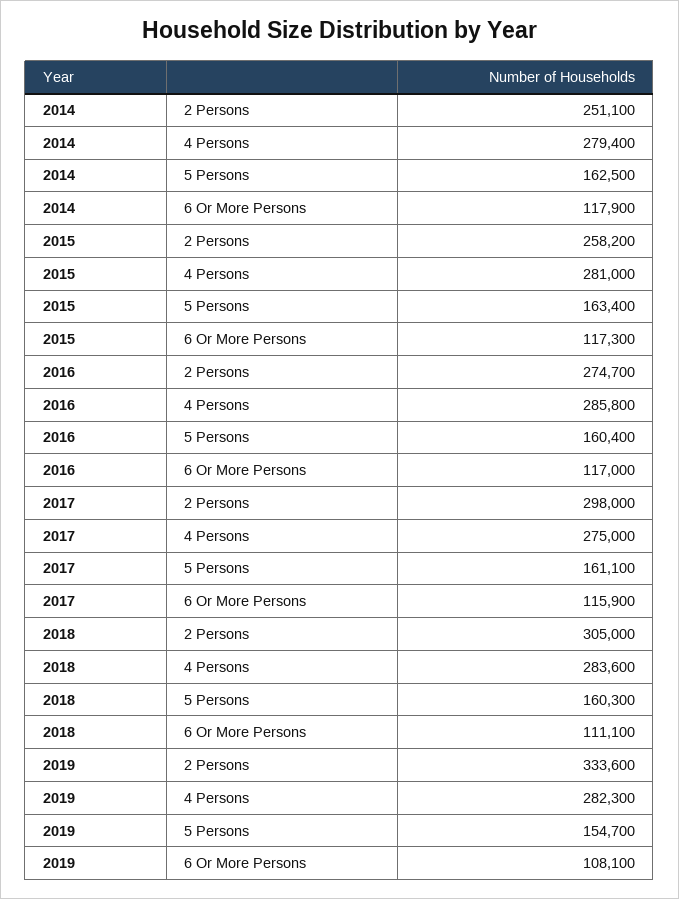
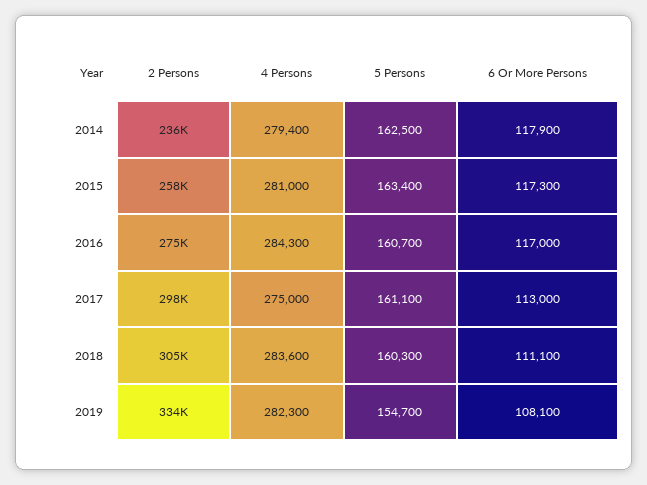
  {
    "2014": {
-     "2 Persons": 251100,
+     "2 Persons": 236000,
      "4 Persons": 279400,
      "5 Persons": 162500,
      "6 Or More Persons": 117900
    },
    "2015": {
      "2 Persons": 258200,
      "4 Persons": 281000,
      "5 Persons": 163400,
      "6 Or More Persons": 117300
    },
    "2016": {
      "2 Persons": 274700,
-     "4 Persons": 285800,
+     "4 Persons": 284300,
-     "5 Persons": 160400,
+     "5 Persons": 160700,
      "6 Or More Persons": 117000
    },
    "2017": {
      "2 Persons": 298000,
      "4 Persons": 275000,
      "5 Persons": 161100,
-     "6 Or More Persons": 115900
+     "6 Or More Persons": 113000
    },
    "2018": {
      "2 Persons": 305000,
      "4 Persons": 283600,
      "5 Persons": 160300,
      "6 Or More Persons": 111100
    },
    "2019": {
      "2 Persons": 333600,
      "4 Persons": 282300,
      "5 Persons": 154700,
      "6 Or More Persons": 108100
    }
  }

